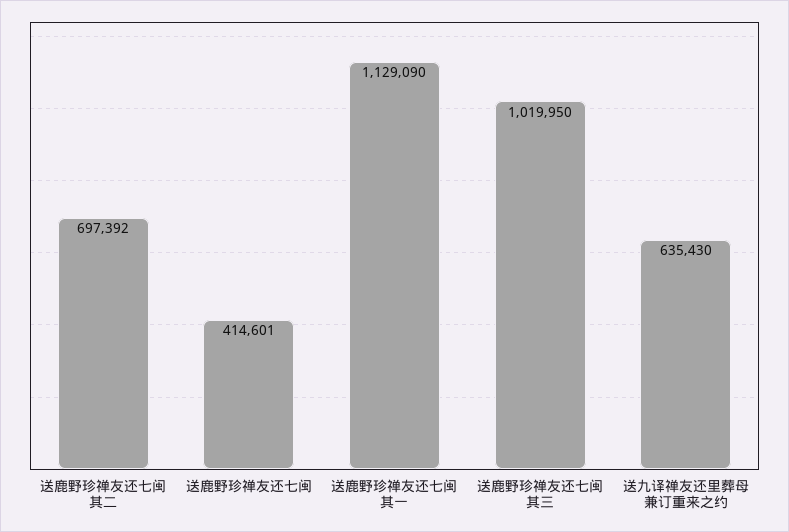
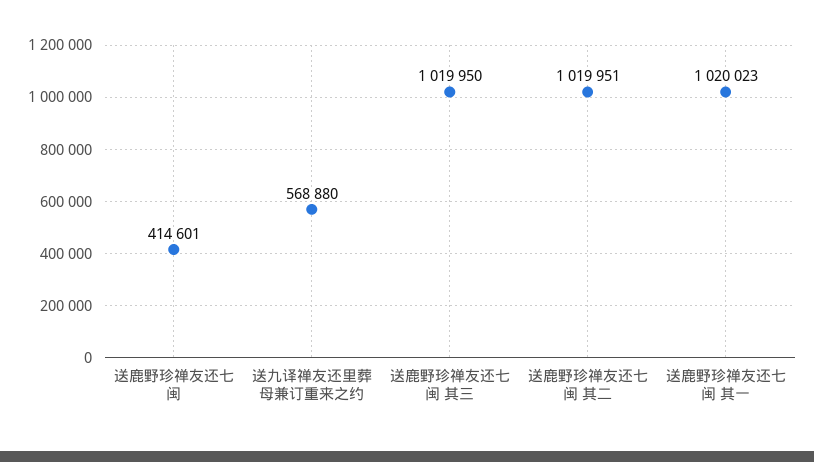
  {
-   "送鹿野珍禅友还七闽 其二": 697392,
+   "送鹿野珍禅友还七闽 其二": 1019951,
    "送鹿野珍禅友还七闽": 414601,
-   "送鹿野珍禅友还七闽 其一": 1129090,
+   "送鹿野珍禅友还七闽 其一": 1020023,
    "送鹿野珍禅友还七闽 其三": 1019950,
-   "送九译禅友还里葬母兼订重来之约": 635430
+   "送九译禅友还里葬母兼订重来之约": 568880
  }

